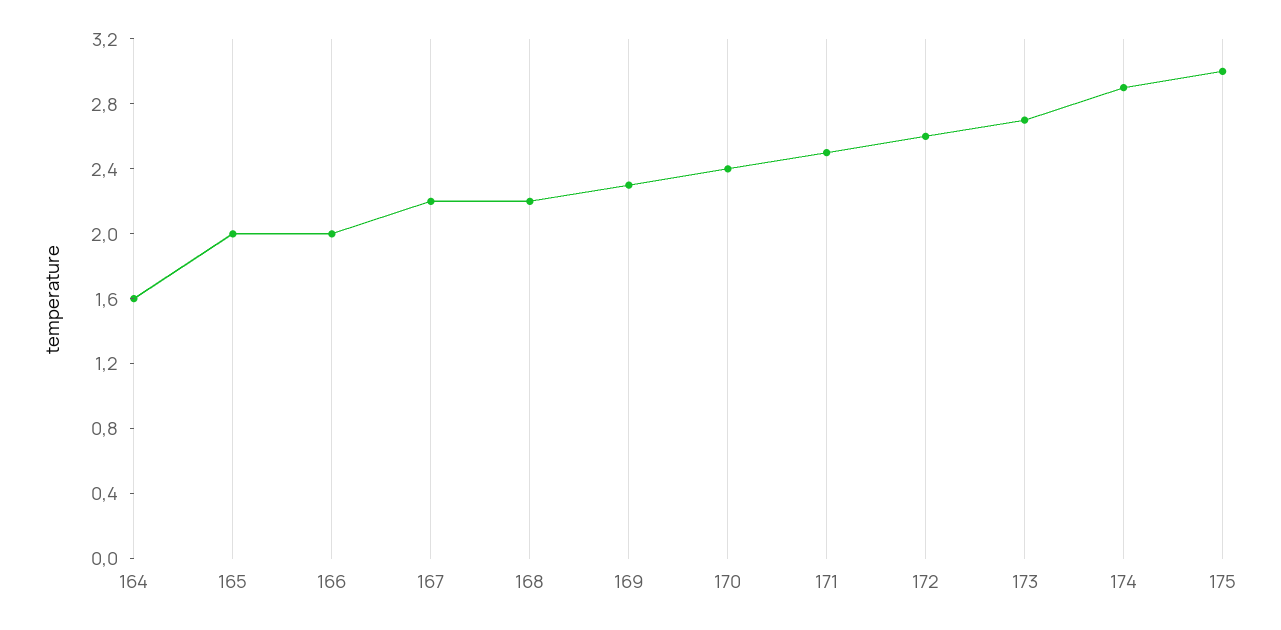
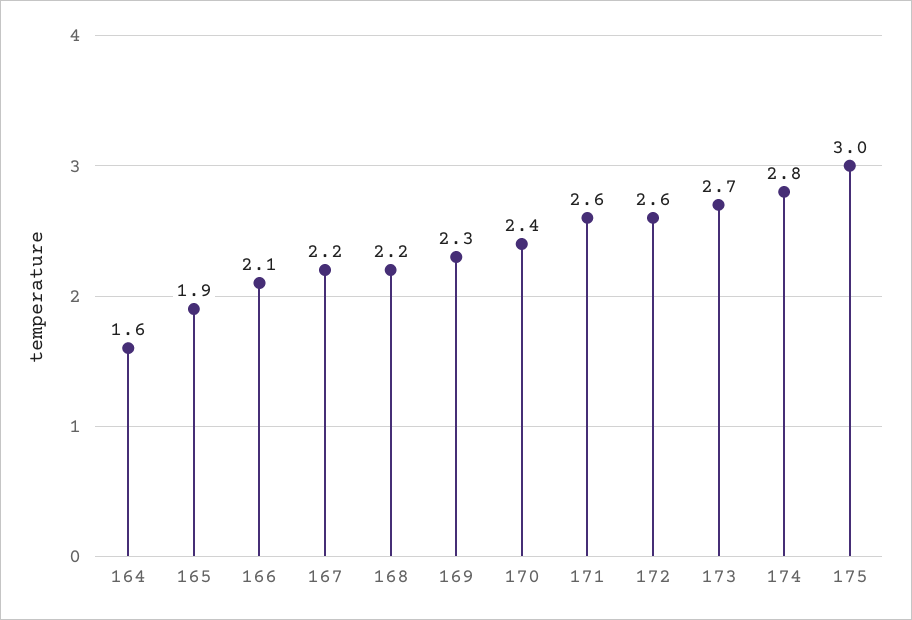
  {
    "164": 1.6,
-   "165": 2,
+   "165": 1.9,
-   "166": 2,
+   "166": 2.1,
    "167": 2.2,
    "168": 2.2,
    "169": 2.3,
    "170": 2.4,
-   "171": 2.5,
+   "171": 2.6,
    "172": 2.6,
    "173": 2.7,
-   "174": 2.9,
+   "174": 2.8,
    "175": 3
  }

